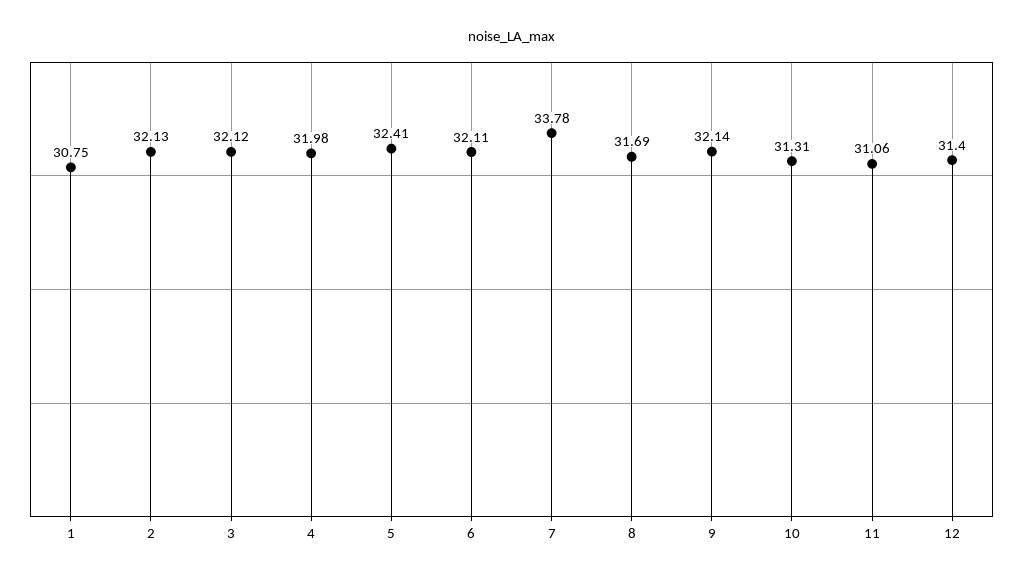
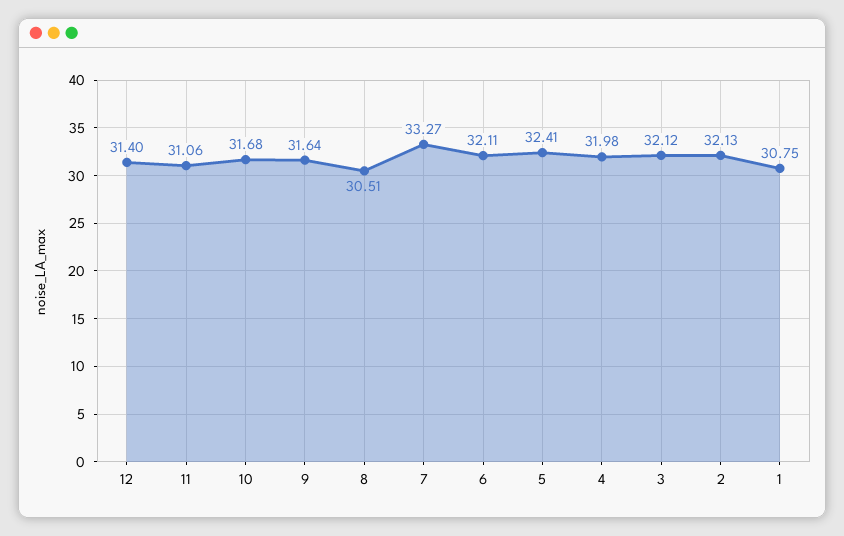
  {
    "1": 30.75,
    "2": 32.13,
    "3": 32.12,
    "4": 31.98,
    "5": 32.41,
    "6": 32.11,
-   "7": 33.78,
+   "7": 33.27,
-   "8": 31.69,
+   "8": 30.51,
-   "9": 32.14,
+   "9": 31.64,
-   "10": 31.31,
+   "10": 31.68,
    "11": 31.06,
    "12": 31.4
  }

